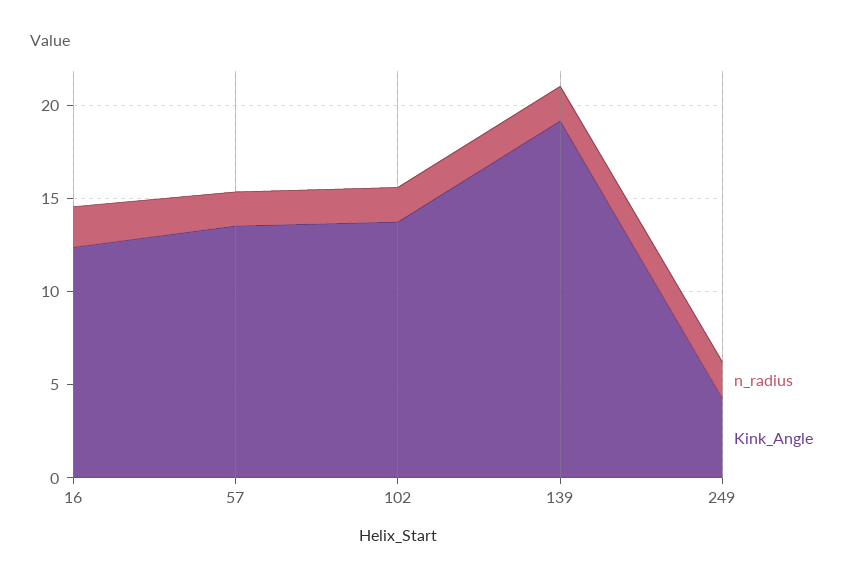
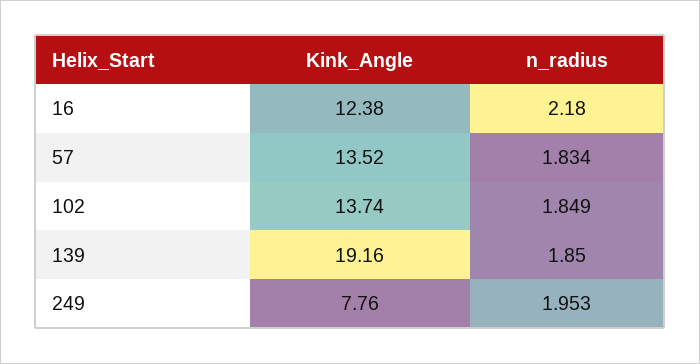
  {
    "n_radius": {
      "16": 2.18,
      "57": 1.834,
      "102": 1.849,
      "139": 1.85,
      "249": 1.953
    },
    "Kink_Angle": {
      "16": 12.38,
      "57": 13.52,
      "102": 13.74,
      "139": 19.16,
-     "249": 4
+     "249": 7.76
    }
  }

